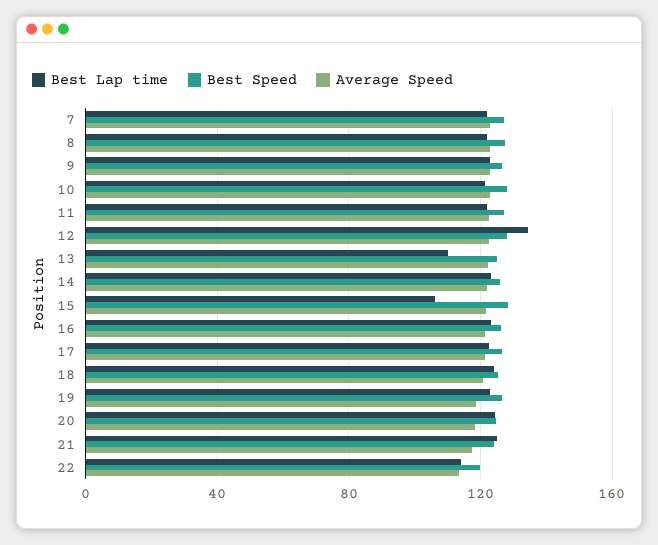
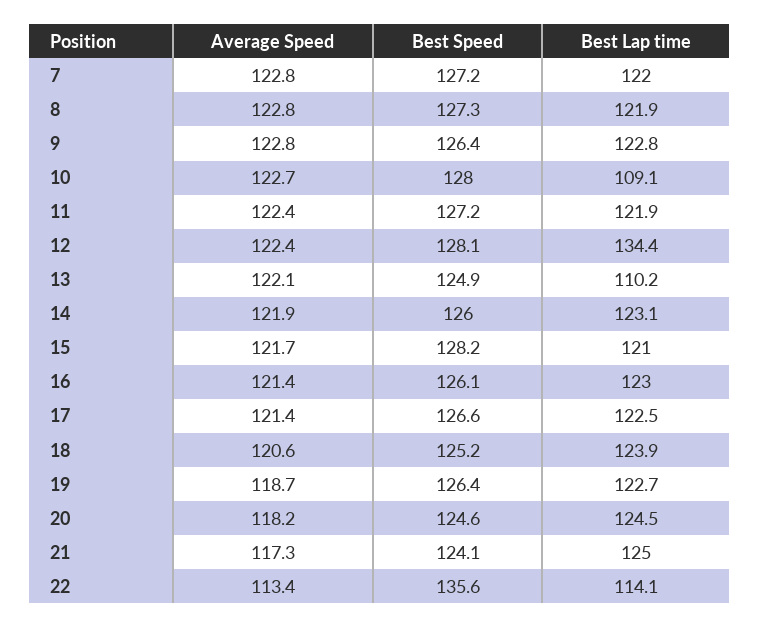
  {
    "Best Lap time": {
      "7": 122,
      "8": 121.9,
      "9": 122.8,
-     "10": 120,
+     "10": 109.1,
      "11": 121.9,
      "12": 134.4,
      "13": 110.2,
      "14": 123.1,
-     "15": 105,
+     "15": 121,
      "16": 123,
      "17": 122.5,
      "18": 123.9,
      "19": 122.7,
      "20": 124.5,
      "21": 125,
      "22": 114.1
    },
    "Best Speed": {
      "7": 127.2,
      "8": 127.3,
      "9": 126.4,
      "10": 128,
      "11": 127.2,
      "12": 128.1,
      "13": 124.9,
      "14": 126,
      "15": 128.2,
      "16": 126.1,
      "17": 126.6,
      "18": 125.2,
      "19": 126.4,
      "20": 124.6,
      "21": 124.1,
-     "22": 120
+     "22": 135.6
    },
    "Average Speed": {
      "7": 122.8,
      "8": 122.8,
      "9": 122.8,
      "10": 122.7,
      "11": 122.4,
      "12": 122.4,
      "13": 122.1,
      "14": 121.9,
      "15": 121.7,
      "16": 121.4,
      "17": 121.4,
      "18": 120.6,
      "19": 118.7,
      "20": 118.2,
      "21": 117.3,
      "22": 113.4
    }
  }

